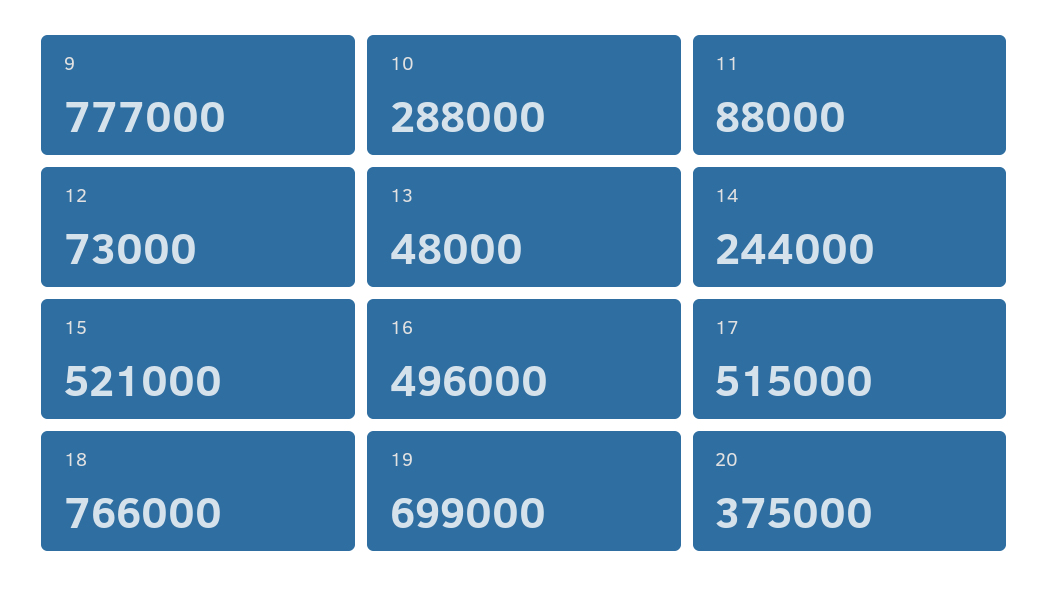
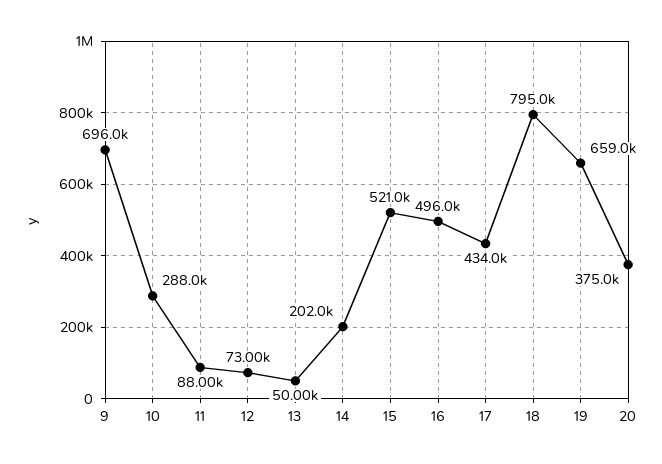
  {
-   "9": 777000,
+   "9": 696000,
    "10": 288000,
    "11": 88000,
    "12": 73000,
-   "13": 48000,
+   "13": 50000,
-   "14": 244000,
+   "14": 202000,
    "15": 521000,
    "16": 496000,
-   "17": 515000,
+   "17": 434000,
-   "18": 766000,
+   "18": 795000,
-   "19": 699000,
+   "19": 659000,
    "20": 375000
  }

